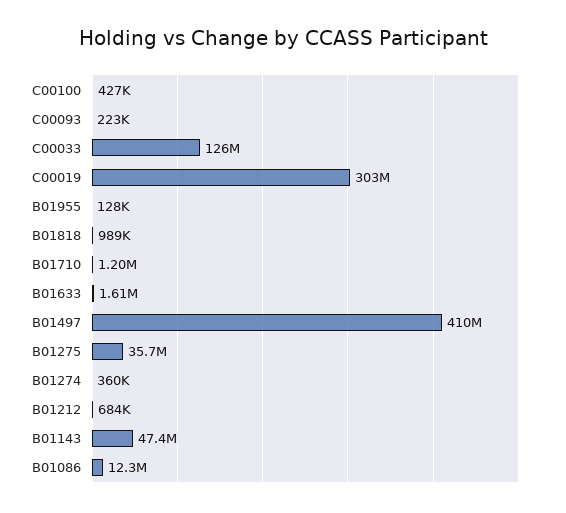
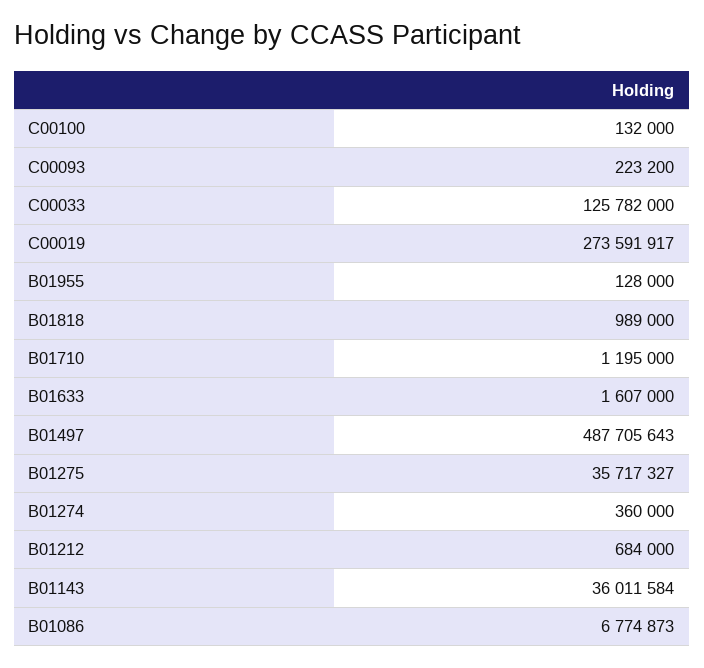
  {
-   "C00100": 427000,
+   "C00100": 132000,
    "C00093": 223200,
    "C00033": 125782000,
-   "C00019": 303000000,
+   "C00019": 273591917,
    "B01955": 128000,
    "B01818": 989000,
    "B01710": 1195000,
    "B01633": 1607000,
-   "B01497": 410000000,
+   "B01497": 487705643,
    "B01275": 35717327,
    "B01274": 360000,
    "B01212": 684000,
-   "B01143": 47400000,
+   "B01143": 36011584,
-   "B01086": 12300000
+   "B01086": 6774873
  }

